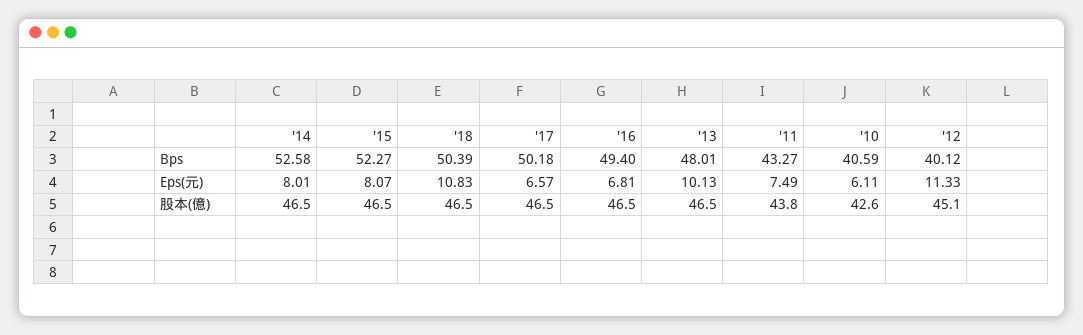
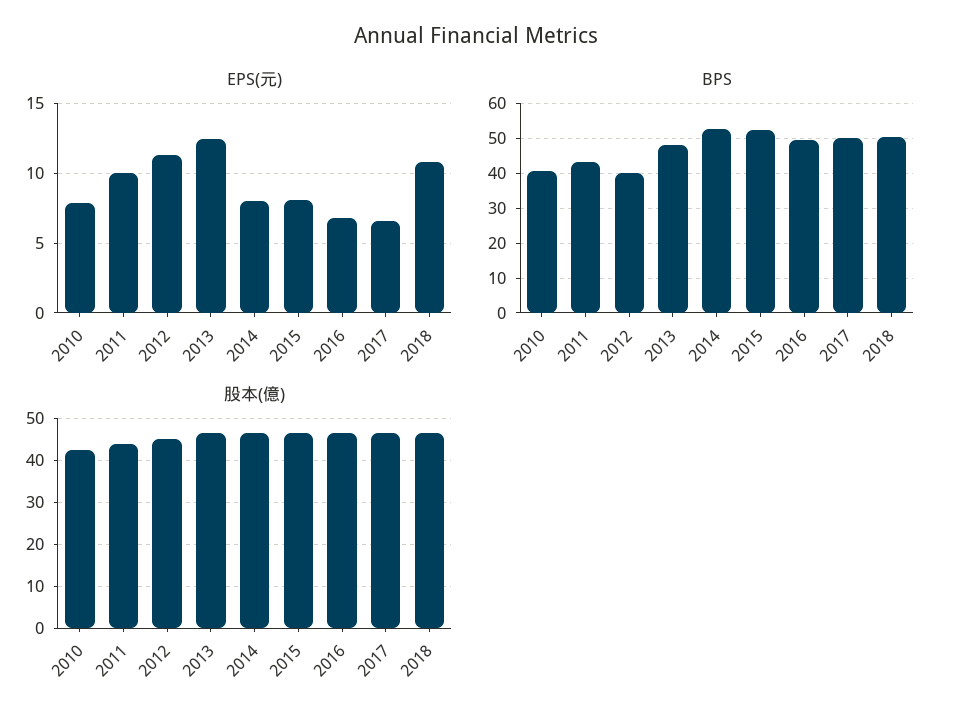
  {
    "Bps": {
      "'14": 52.58,
      "'15": 52.27,
      "'18": 50.39,
      "'17": 50.18,
      "'16": 49.4,
      "'13": 48.01,
      "'11": 43.27,
      "'10": 40.59,
      "'12": 40.12
    },
    "Eps(元)": {
      "'14": 8.01,
      "'15": 8.07,
      "'18": 10.83,
      "'17": 6.57,
      "'16": 6.81,
-     "'13": 10.13,
+     "'13": 12.5,
-     "'11": 7.49,
+     "'11": 10,
-     "'10": 6.11,
+     "'10": 8,
      "'12": 11.33
    },
    "股本(億)": {
      "'14": 46.5,
      "'15": 46.5,
      "'18": 46.5,
      "'17": 46.5,
      "'16": 46.5,
      "'13": 46.5,
      "'11": 43.8,
      "'10": 42.6,
      "'12": 45.1
    }
  }

